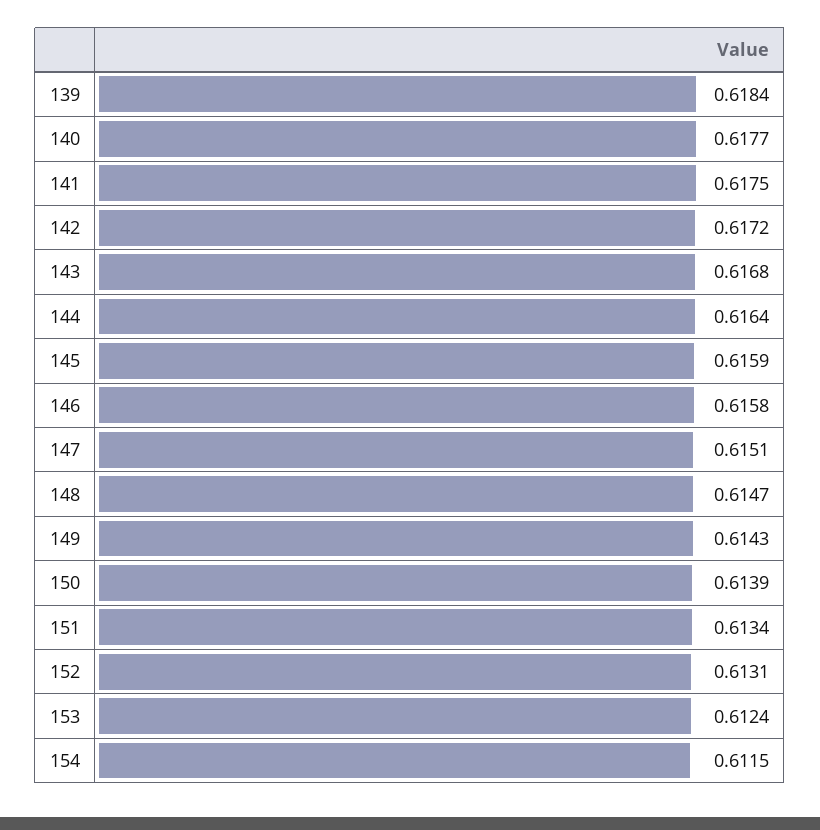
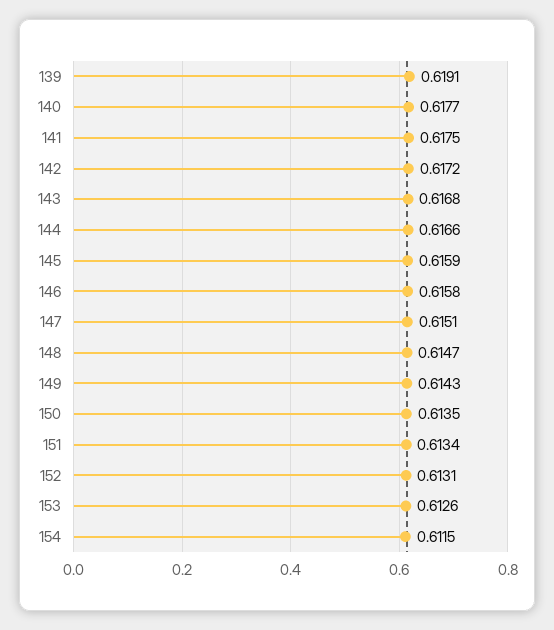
  {
-   "139": 0.6184,
+   "139": 0.6191,
    "140": 0.6177,
    "141": 0.6175,
    "142": 0.6172,
    "143": 0.6168,
-   "144": 0.6164,
+   "144": 0.6166,
    "145": 0.6159,
    "146": 0.6158,
    "147": 0.6151,
    "148": 0.6147,
    "149": 0.6143,
-   "150": 0.6139,
+   "150": 0.6135,
    "151": 0.6134,
    "152": 0.6131,
-   "153": 0.6124,
+   "153": 0.6126,
    "154": 0.6115
  }

